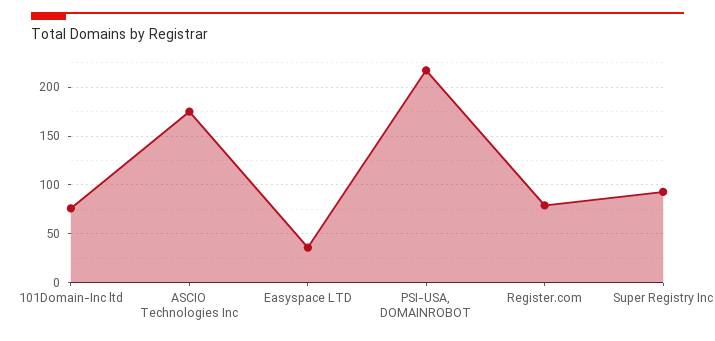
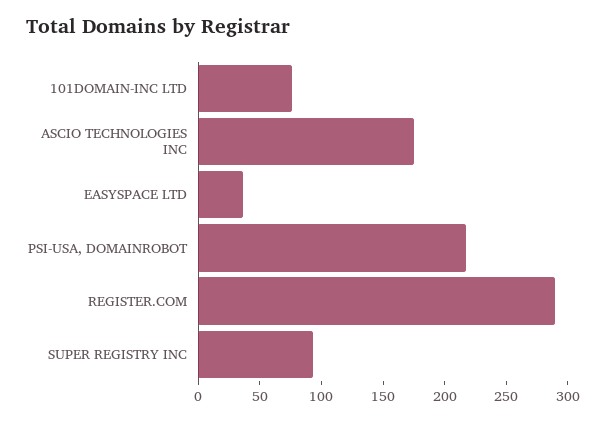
  {
    "101Domain-Inc ltd": 80,
    "ASCIO Technologies Inc": 180,
    "Easyspace LTD": 40,
    "PSI-USA, DOMAINROBOT": 220,
-   "Register.com": 80,
+   "Register.com": 290,
    "Super Registry Inc": 90
  }

